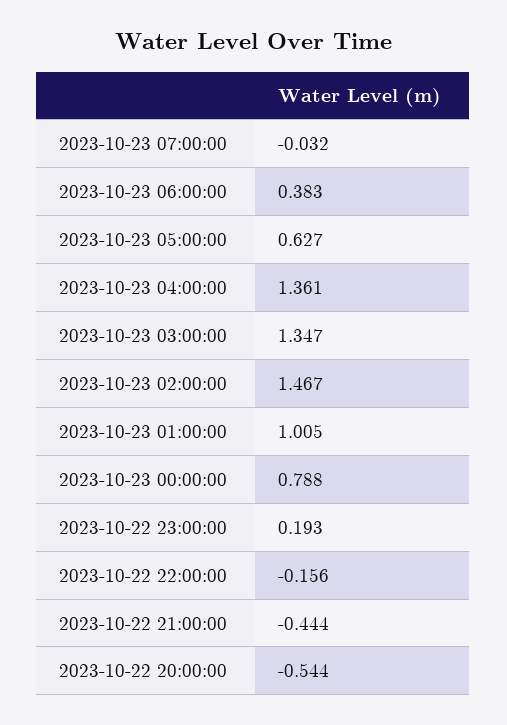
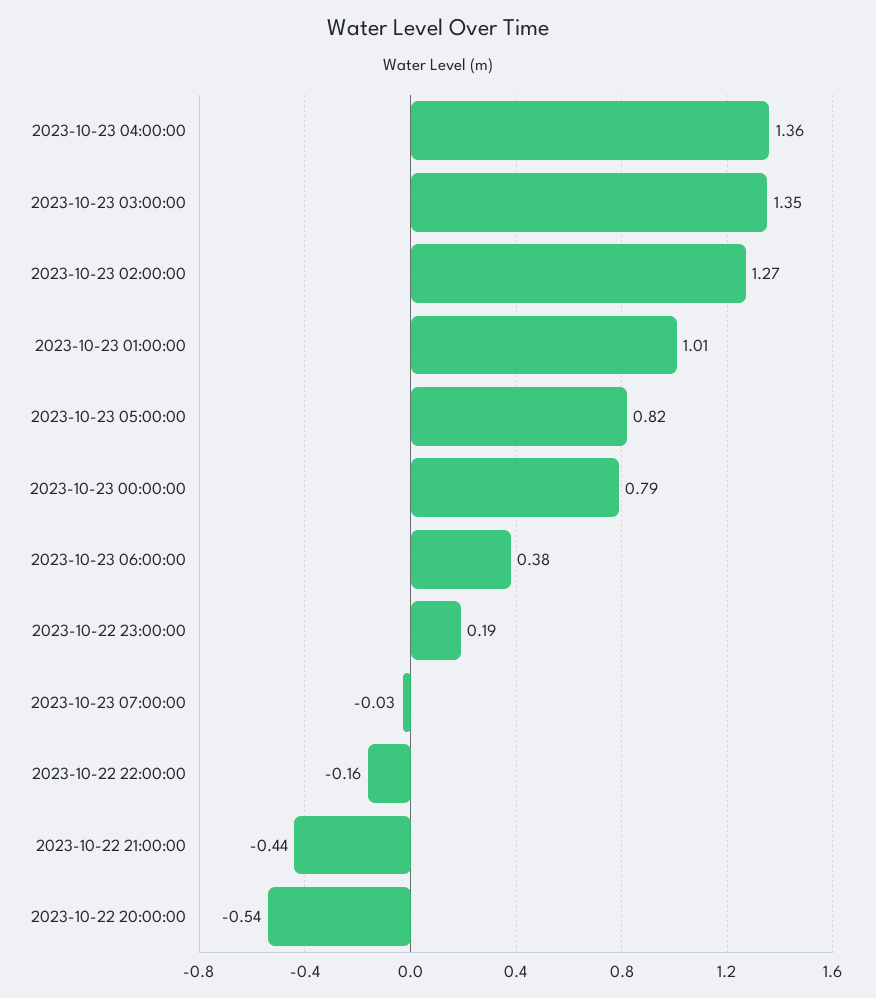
  {
    "2023-10-23 07:00:00": -0.032,
    "2023-10-23 06:00:00": 0.383,
-   "2023-10-23 05:00:00": 0.627,
+   "2023-10-23 05:00:00": 0.82,
    "2023-10-23 04:00:00": 1.361,
    "2023-10-23 03:00:00": 1.347,
-   "2023-10-23 02:00:00": 1.467,
+   "2023-10-23 02:00:00": 1.27,
    "2023-10-23 01:00:00": 1.005,
    "2023-10-23 00:00:00": 0.788,
    "2023-10-22 23:00:00": 0.193,
    "2023-10-22 22:00:00": -0.156,
    "2023-10-22 21:00:00": -0.444,
    "2023-10-22 20:00:00": -0.544
  }

